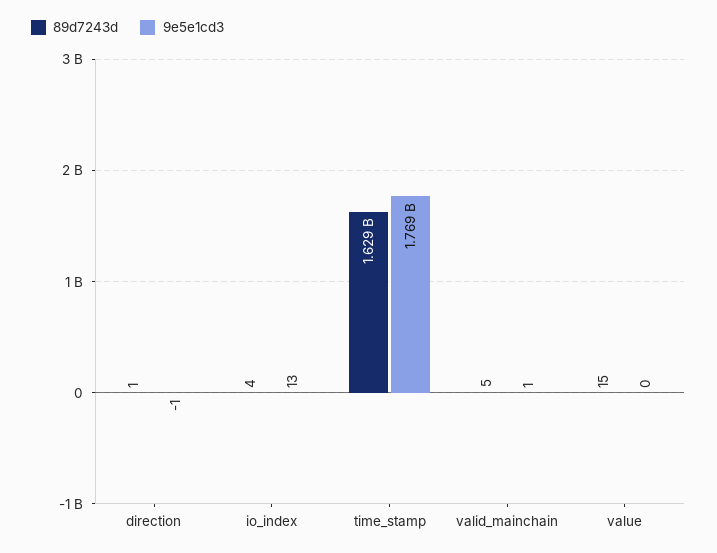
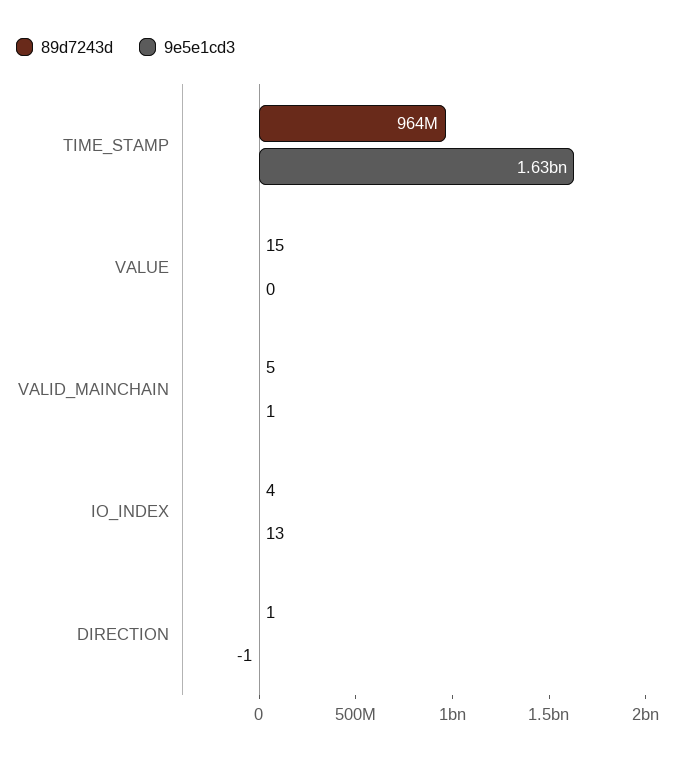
  {
    "89d7243d": {
      "direction": 1,
      "io_index": 4,
-     "time_stamp": 1629000000,
+     "time_stamp": 964000000,
      "valid_mainchain": 5,
      "value": 15
    },
    "9e5e1cd3": {
      "direction": -1,
      "io_index": 13,
-     "time_stamp": 1769000000,
+     "time_stamp": 1630000000,
      "valid_mainchain": 1,
      "value": 0
    }
  }

